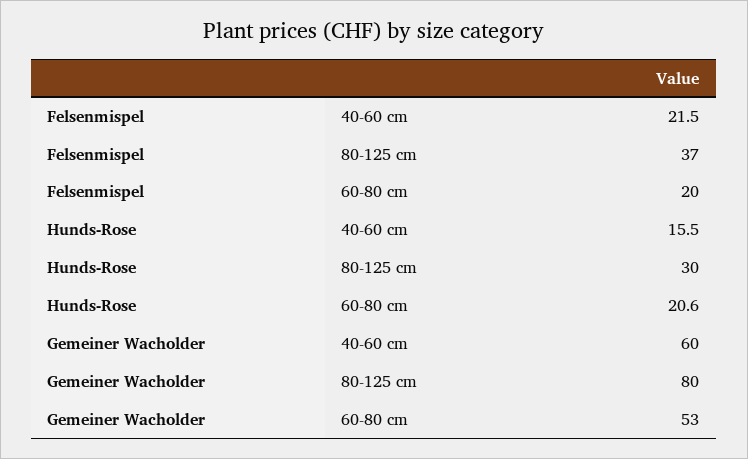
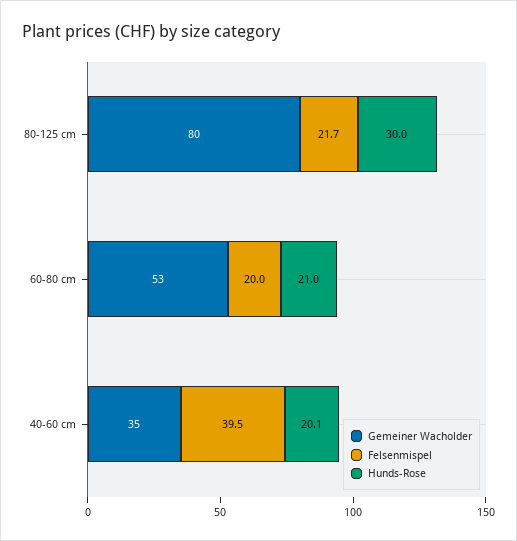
  {
    "Felsenmispel": {
-     "40-60 cm": 21.5,
+     "40-60 cm": 39.5,
-     "80-125 cm": 37,
+     "80-125 cm": 21.7,
      "60-80 cm": 20
    },
    "Hunds-Rose": {
-     "40-60 cm": 15.5,
+     "40-60 cm": 20.1,
      "80-125 cm": 30,
-     "60-80 cm": 20.6
+     "60-80 cm": 21
    },
    "Gemeiner Wacholder": {
-     "40-60 cm": 60,
+     "40-60 cm": 35,
      "80-125 cm": 80,
      "60-80 cm": 53
    }
  }

